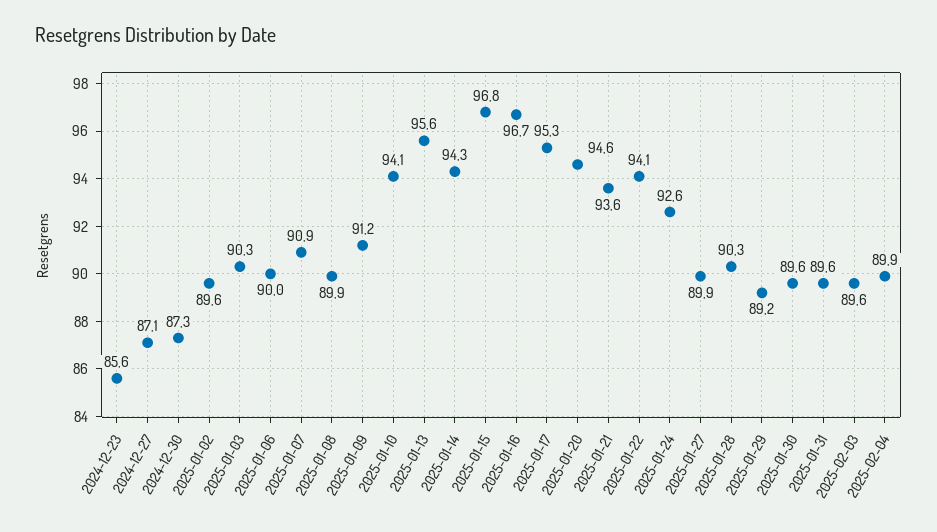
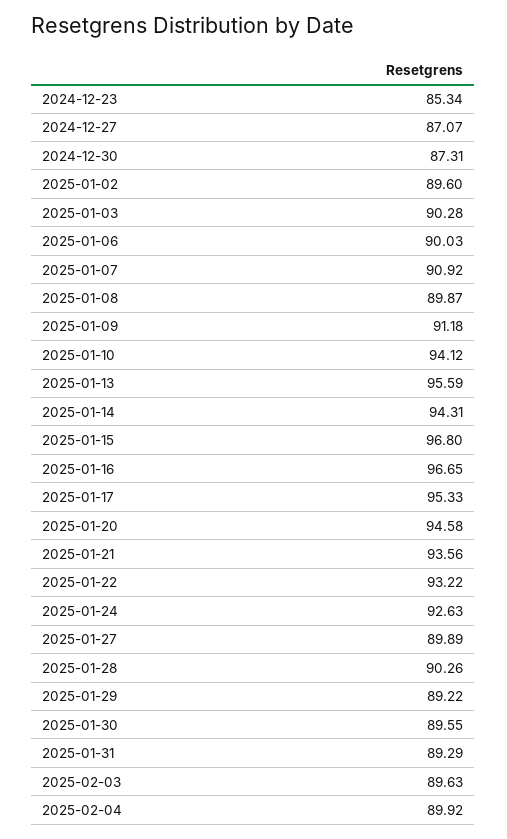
  {
-   "2024-12-23": 85.6,
+   "2024-12-23": 85.34,
    "2024-12-27": 87.07,
    "2024-12-30": 87.31,
    "2025-01-02": 89.6,
    "2025-01-03": 90.28,
    "2025-01-06": 90.03,
    "2025-01-07": 90.92,
    "2025-01-08": 89.87,
    "2025-01-09": 91.18,
    "2025-01-10": 94.12,
    "2025-01-13": 95.59,
    "2025-01-14": 94.31,
    "2025-01-15": 96.8,
    "2025-01-16": 96.65,
    "2025-01-17": 95.33,
    "2025-01-20": 94.58,
    "2025-01-21": 93.56,
-   "2025-01-22": 94.1,
+   "2025-01-22": 93.22,
    "2025-01-24": 92.63,
    "2025-01-27": 89.89,
    "2025-01-28": 90.26,
    "2025-01-29": 89.22,
    "2025-01-30": 89.55,
-   "2025-01-31": 89.6,
+   "2025-01-31": 89.29,
    "2025-02-03": 89.63,
    "2025-02-04": 89.92
  }

